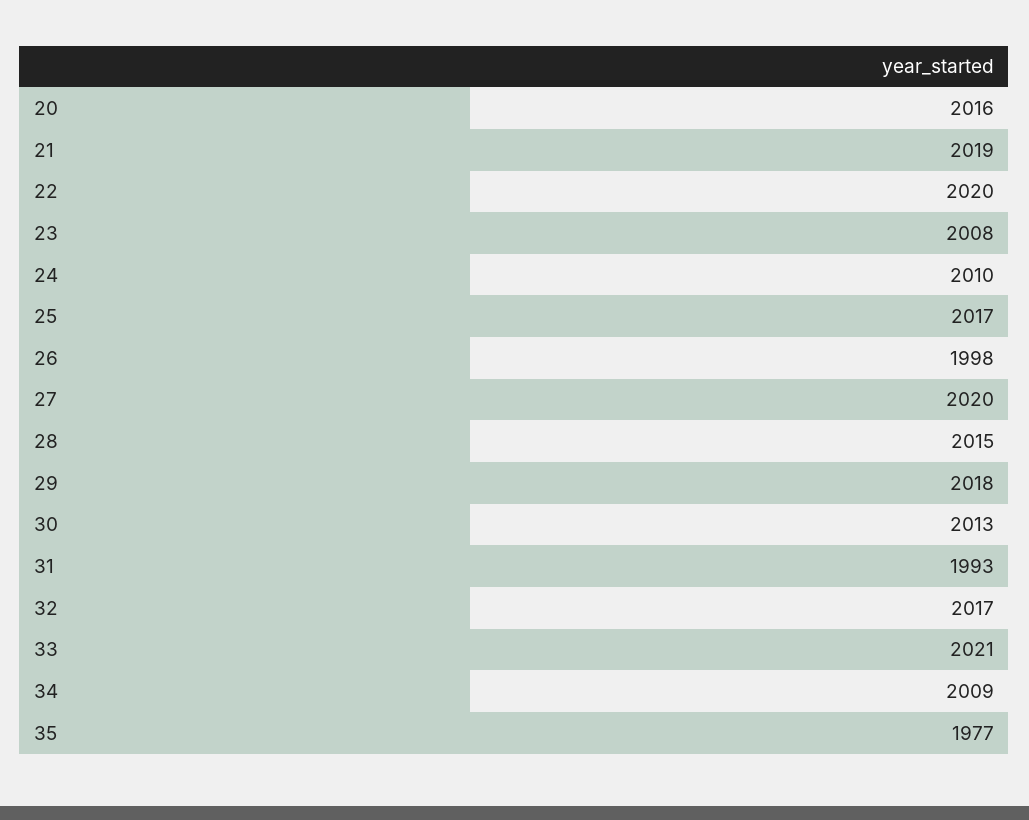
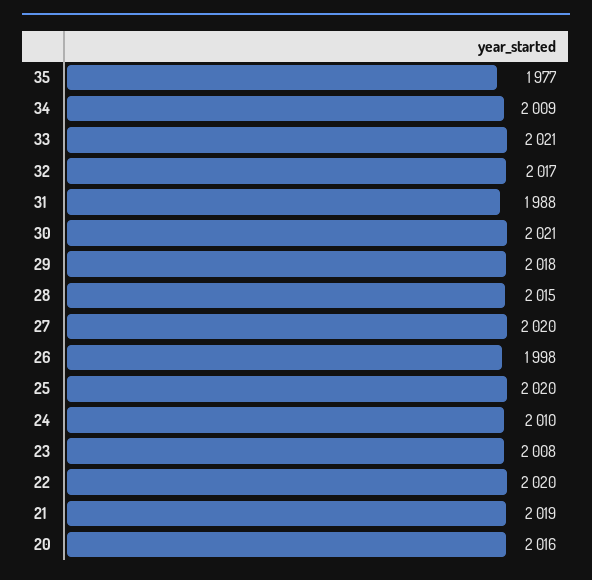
  {
    "20": 2016,
    "21": 2019,
    "22": 2020,
    "23": 2008,
    "24": 2010,
-   "25": 2017,
+   "25": 2020,
    "26": 1998,
    "27": 2020,
    "28": 2015,
    "29": 2018,
-   "30": 2013,
+   "30": 2021,
-   "31": 1993,
+   "31": 1988,
    "32": 2017,
    "33": 2021,
    "34": 2009,
    "35": 1977
  }

